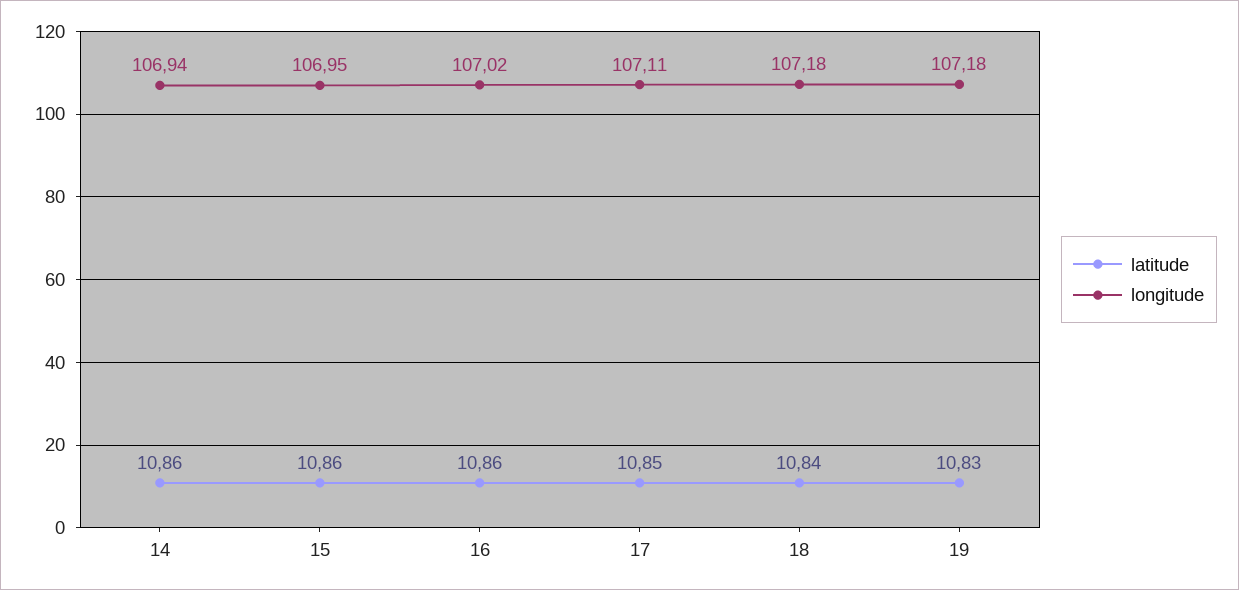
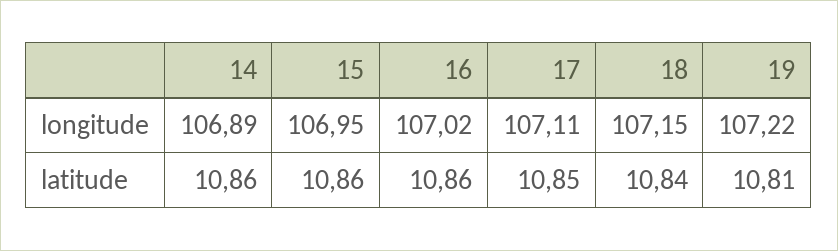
  {
    "latitude": {
      "14": 10.86,
      "15": 10.86,
      "16": 10.86,
      "17": 10.85,
      "18": 10.84,
-     "19": 10.83
+     "19": 10.81
    },
    "longitude": {
-     "14": 106.94,
+     "14": 106.89,
      "15": 106.95,
      "16": 107.02,
      "17": 107.11,
-     "18": 107.18,
+     "18": 107.15,
-     "19": 107.18
+     "19": 107.22
    }
  }

